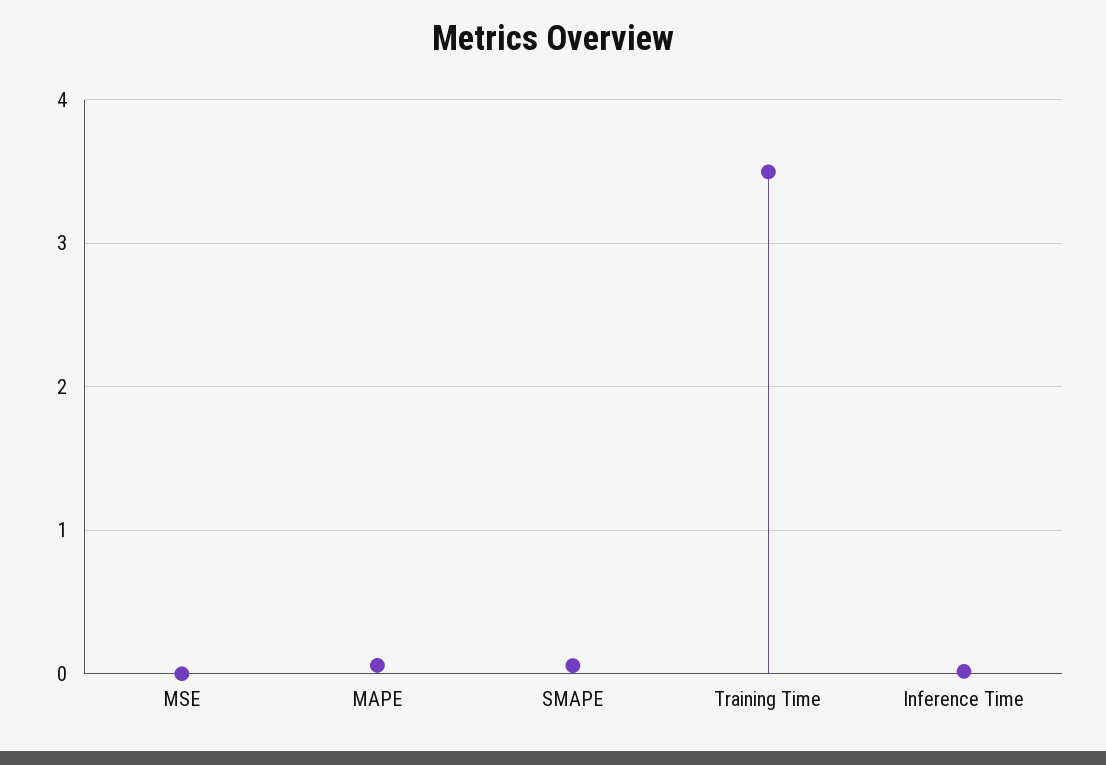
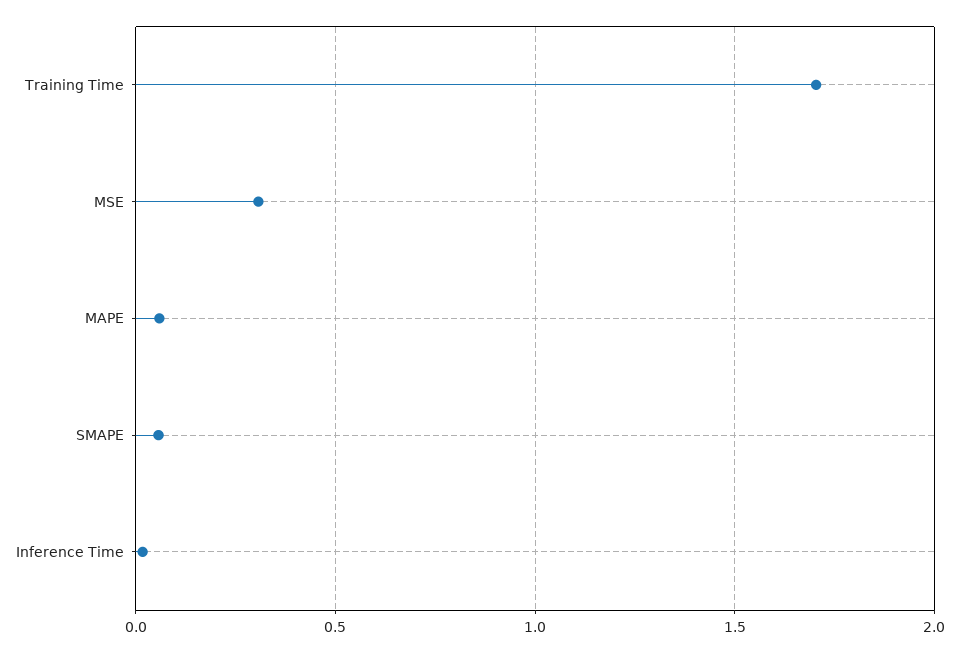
  {
-   "MSE": 0,
+   "MSE": 0.3,
    "MAPE": 0.05,
    "SMAPE": 0.05,
-   "Training Time": 3.5,
+   "Training Time": 1.7,
    "Inference Time": 0
  }

